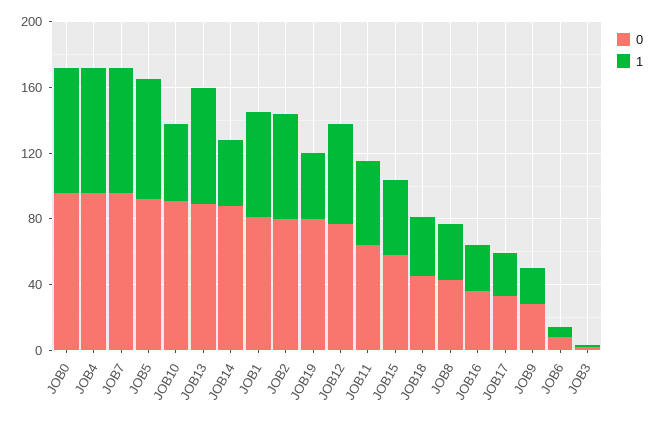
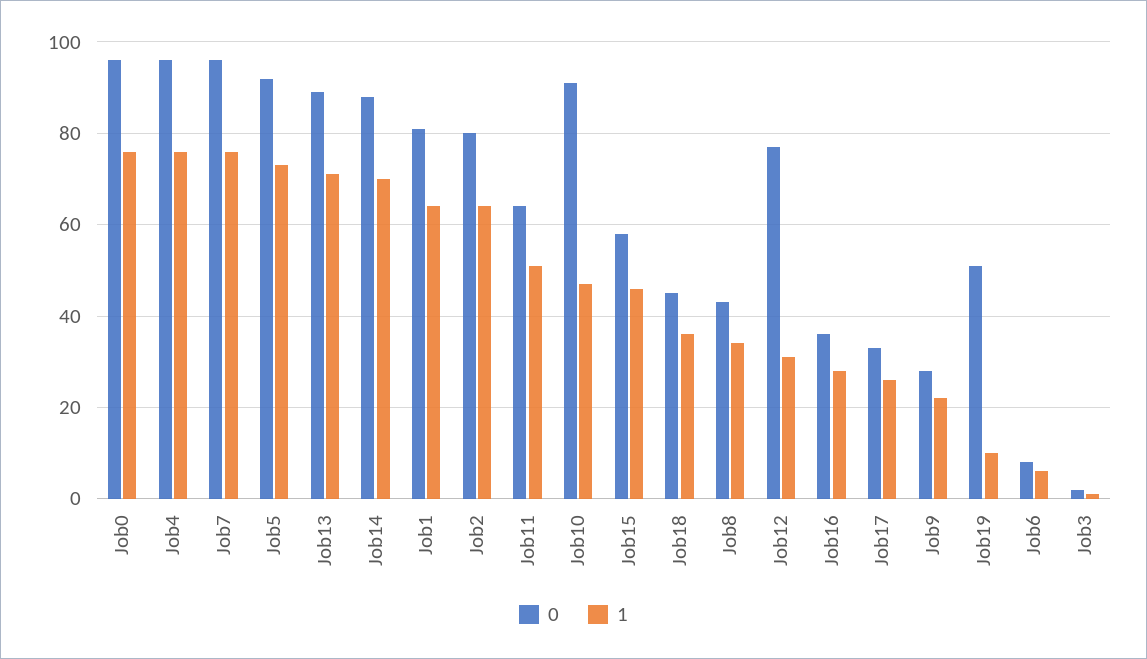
  {
    "0": {
      "JOB0": 95,
      "JOB4": 95,
      "JOB7": 95,
      "JOB5": 90,
      "JOB10": 90,
      "JOB13": 90,
      "JOB14": 90,
      "JOB1": 80,
      "JOB2": 80,
-     "JOB19": 80,
+     "JOB19": 50,
      "JOB12": 75,
      "JOB11": 65,
      "JOB15": 60,
      "JOB18": 45,
      "JOB8": 45,
      "JOB16": 35,
      "JOB17": 35,
      "JOB9": 30,
      "JOB6": 10,
      "JOB3": 0
    },
    "1": {
      "JOB0": 75,
      "JOB4": 75,
      "JOB7": 75,
      "JOB5": 75,
      "JOB10": 45,
      "JOB13": 70,
-     "JOB14": 40,
+     "JOB14": 70,
      "JOB1": 65,
      "JOB2": 65,
-     "JOB19": 40,
+     "JOB19": 10,
-     "JOB12": 60,
+     "JOB12": 30,
      "JOB11": 50,
      "JOB15": 45,
      "JOB18": 35,
      "JOB8": 35,
      "JOB16": 30,
      "JOB17": 25,
      "JOB9": 20,
      "JOB6": 5,
      "JOB3": 0
    }
  }

